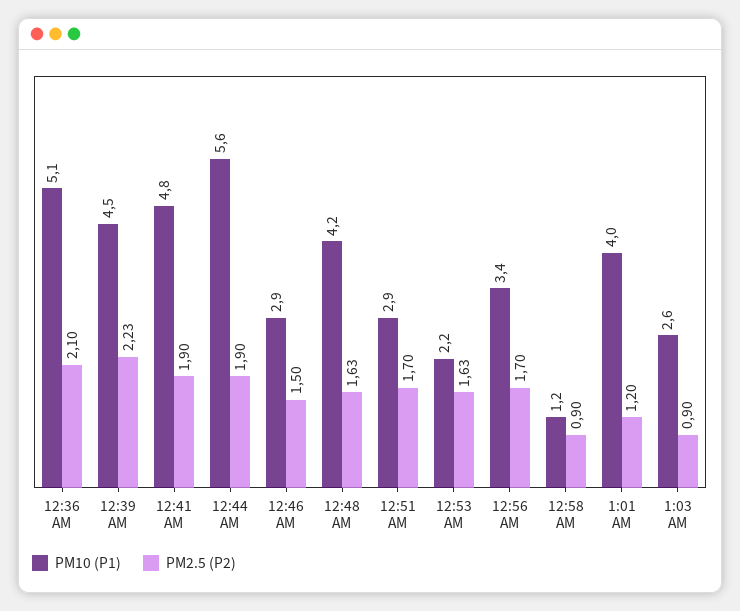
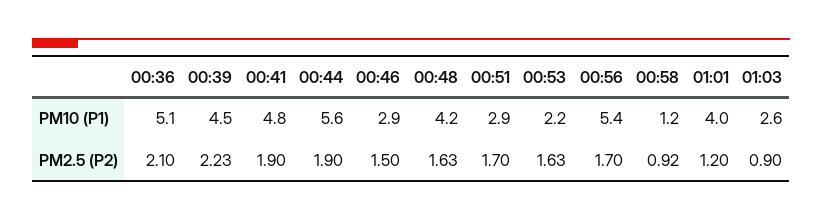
  {
    "PM10 (P1)": {
      "12:36 AM": 5.1,
      "12:39 AM": 4.5,
      "12:41 AM": 4.8,
      "12:44 AM": 5.6,
      "12:46 AM": 2.9,
      "12:48 AM": 4.2,
      "12:51 AM": 2.9,
      "12:53 AM": 2.2,
-     "12:56 AM": 3.4,
+     "12:56 AM": 5.4,
      "12:58 AM": 1.2,
      "1:01 AM": 4,
      "1:03 AM": 2.6
    },
    "PM2.5 (P2)": {
      "12:36 AM": 2.1,
      "12:39 AM": 2.23,
      "12:41 AM": 1.9,
      "12:44 AM": 1.9,
      "12:46 AM": 1.5,
      "12:48 AM": 1.63,
      "12:51 AM": 1.7,
      "12:53 AM": 1.63,
      "12:56 AM": 1.7,
-     "12:58 AM": 0.9,
+     "12:58 AM": 0.92,
      "1:01 AM": 1.2,
      "1:03 AM": 0.9
    }
  }

